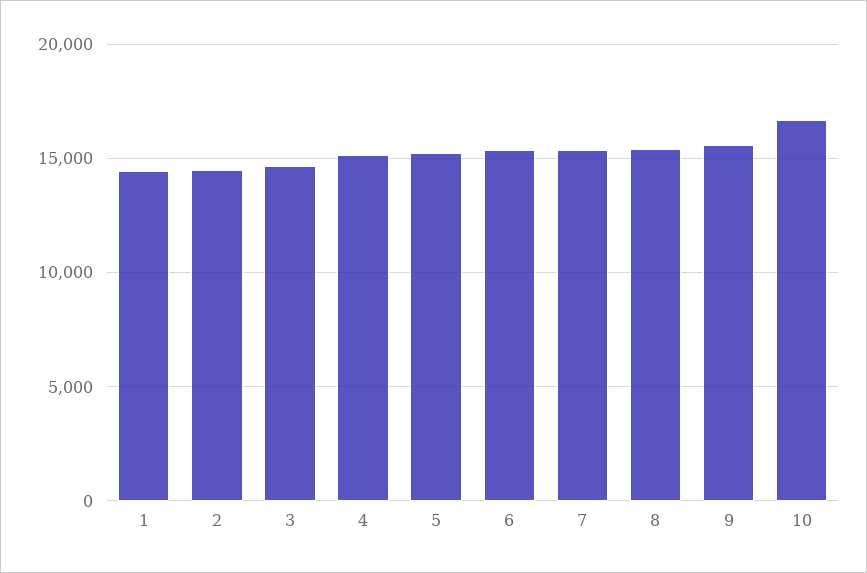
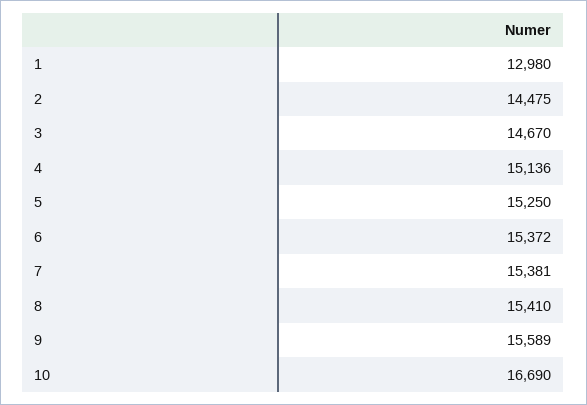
  {
-   "1": 14500,
+   "1": 12980,
    "2": 14475,
    "3": 14670,
    "4": 15136,
    "5": 15250,
    "6": 15372,
    "7": 15381,
    "8": 15410,
    "9": 15589,
    "10": 16690
  }

